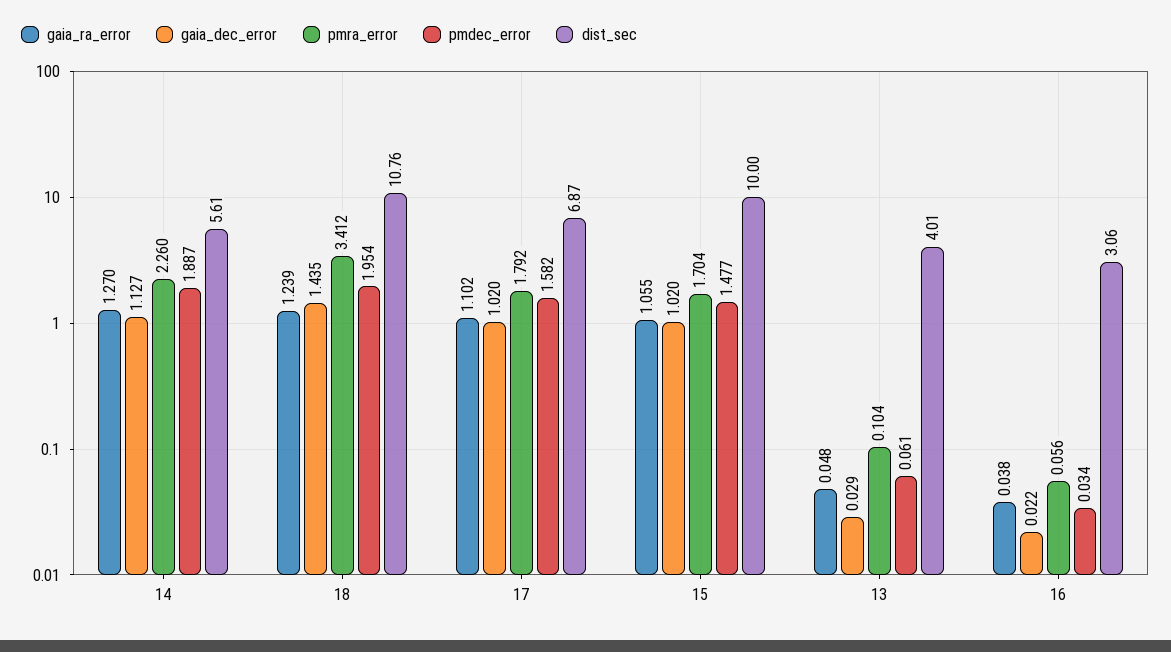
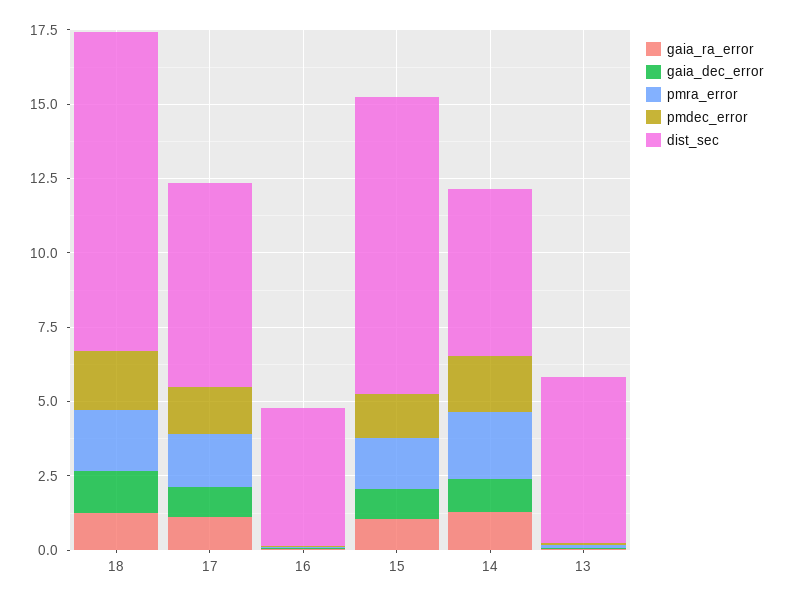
  {
    "gaia_ra_error": {
      "14": 1.27,
      "18": 1.239,
      "17": 1.102,
      "15": 1.055,
      "13": 0.048,
      "16": 0.038
    },
    "gaia_dec_error": {
      "14": 1.127,
      "18": 1.435,
      "17": 1.02,
      "15": 1.02,
      "13": 0.029,
      "16": 0.022
    },
    "pmra_error": {
      "14": 2.26,
-     "18": 3.412,
+     "18": 2,
      "17": 1.792,
      "15": 1.704,
      "13": 0.104,
      "16": 0.056
    },
    "pmdec_error": {
      "14": 1.887,
      "18": 1.954,
      "17": 1.582,
      "15": 1.477,
      "13": 0.061,
      "16": 0.034
    },
    "dist_sec": {
      "14": 5.61,
      "18": 10.76,
      "17": 6.87,
      "15": 10,
-     "13": 4.01,
+     "13": 5.5,
-     "16": 3.06
+     "16": 4.5
    }
  }

